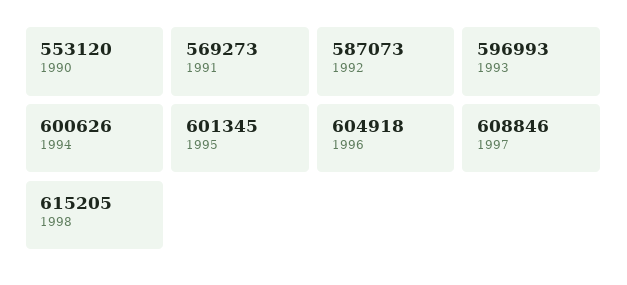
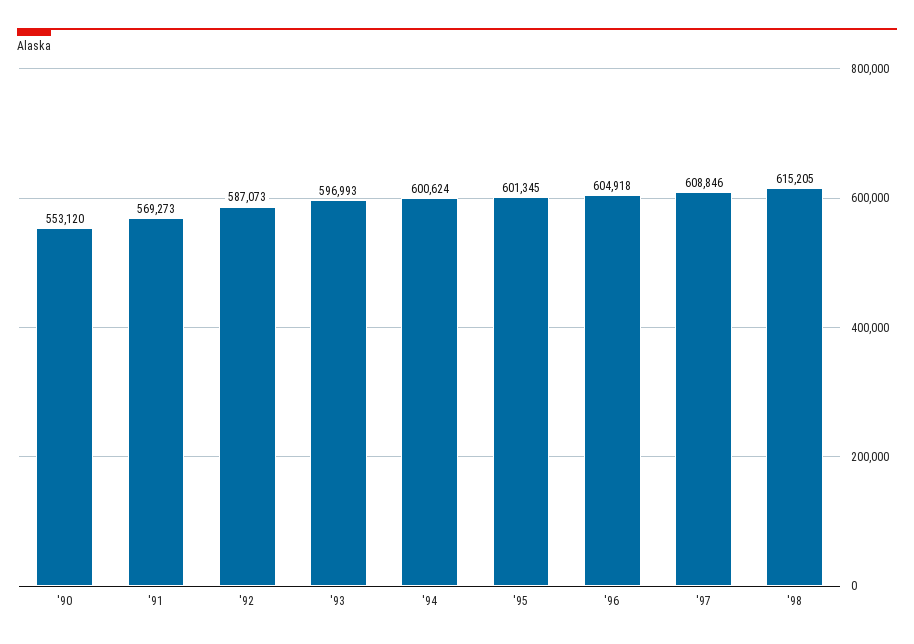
  {
    "1990": 553120,
    "1991": 569273,
    "1992": 587073,
    "1993": 596993,
-   "1994": 600626,
+   "1994": 600624,
    "1995": 601345,
    "1996": 604918,
    "1997": 608846,
    "1998": 615205
  }

